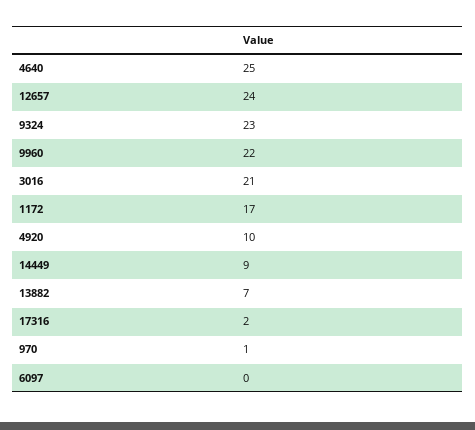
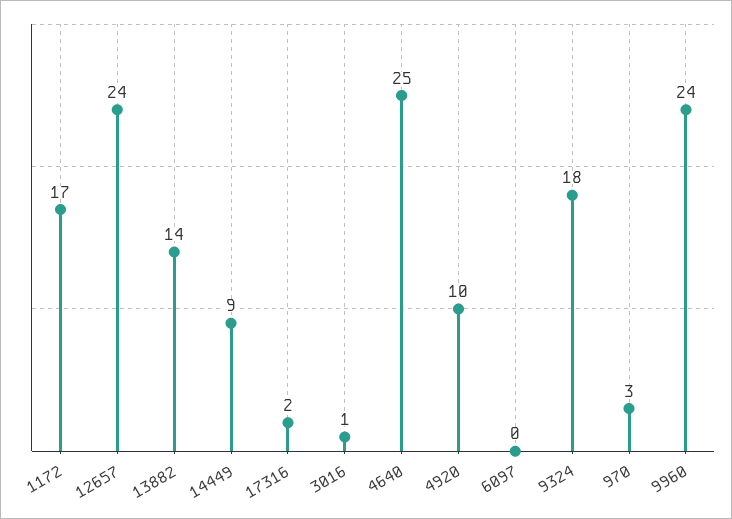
  {
    "4640": 25,
    "12657": 24,
-   "9324": 23,
+   "9324": 18,
-   "9960": 22,
+   "9960": 24,
-   "3016": 21,
+   "3016": 1,
    "1172": 17,
    "4920": 10,
    "14449": 9,
-   "13882": 7,
+   "13882": 14,
    "17316": 2,
-   "970": 1,
+   "970": 3,
    "6097": 0
  }

